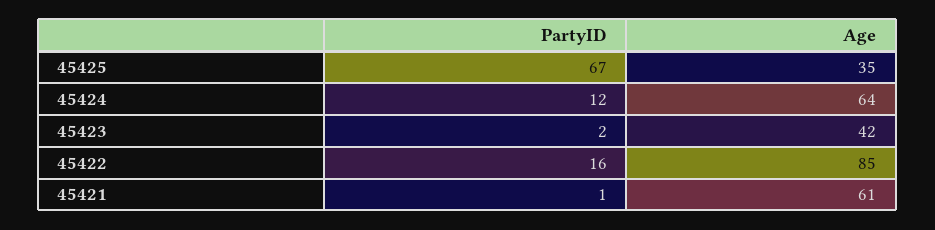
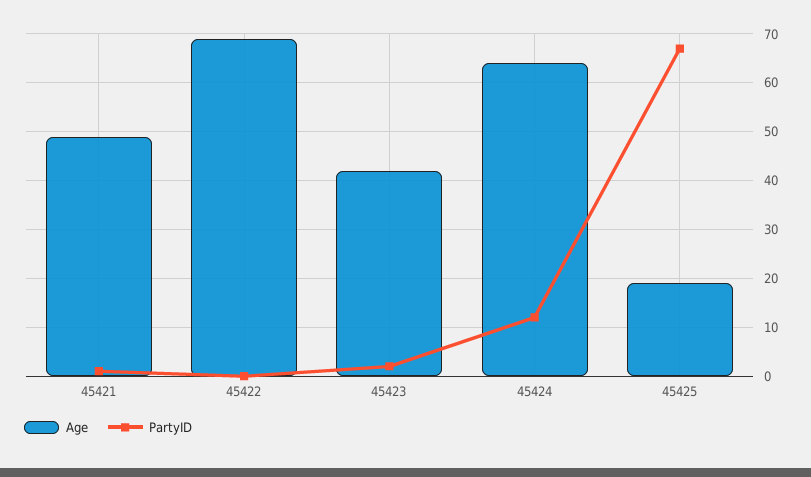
  {
    "PartyID": {
      "45425": 67,
      "45424": 12,
      "45423": 2,
-     "45422": 16,
+     "45422": 0,
      "45421": 1
    },
    "Age": {
-     "45425": 35,
+     "45425": 20,
      "45424": 64,
      "45423": 42,
-     "45422": 85,
+     "45422": 70,
-     "45421": 61
+     "45421": 50
    }
  }

